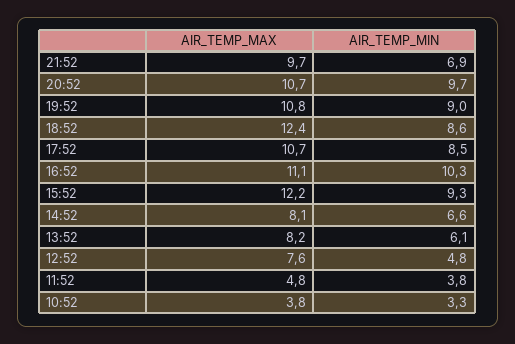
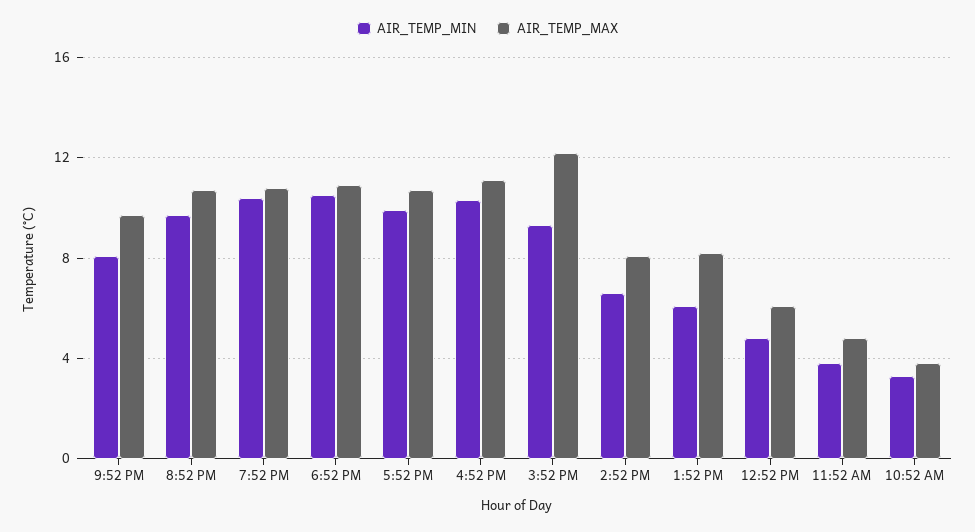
  {
    "AIR_TEMP_MAX": {
      "21:52": 9.7,
      "20:52": 10.7,
      "19:52": 10.8,
-     "18:52": 12.4,
+     "18:52": 11,
      "17:52": 10.7,
      "16:52": 11.1,
      "15:52": 12.2,
      "14:52": 8.1,
      "13:52": 8.2,
-     "12:52": 7.6,
+     "12:52": 6,
      "11:52": 4.8,
      "10:52": 3.8
    },
    "AIR_TEMP_MIN": {
-     "21:52": 6.9,
+     "21:52": 8,
      "20:52": 9.7,
-     "19:52": 9,
+     "19:52": 10.5,
-     "18:52": 8.6,
+     "18:52": 10.5,
-     "17:52": 8.5,
+     "17:52": 10,
      "16:52": 10.3,
      "15:52": 9.3,
      "14:52": 6.6,
      "13:52": 6.1,
      "12:52": 4.8,
      "11:52": 3.8,
      "10:52": 3.3
    }
  }

